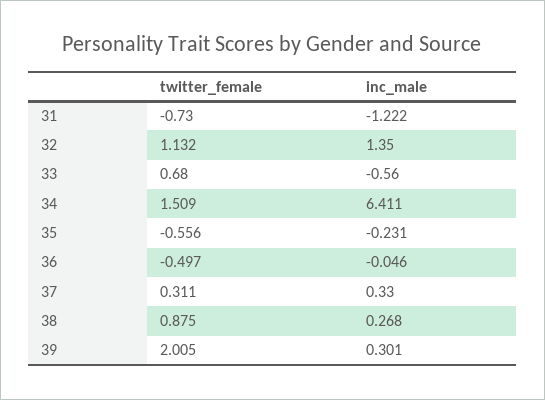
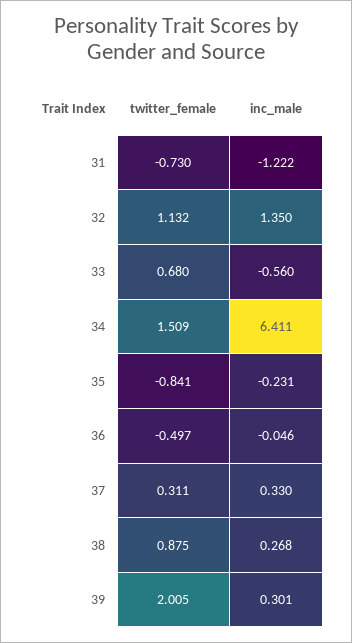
  {
    "twitter_female": {
      "31": -0.73,
      "32": 1.132,
      "33": 0.68,
      "34": 1.509,
-     "35": -0.556,
+     "35": -0.841,
      "36": -0.497,
      "37": 0.311,
      "38": 0.875,
      "39": 2.005
    },
    "inc_male": {
      "31": -1.222,
      "32": 1.35,
      "33": -0.56,
      "34": 6.411,
      "35": -0.231,
      "36": -0.046,
      "37": 0.33,
      "38": 0.268,
      "39": 0.301
    }
  }

